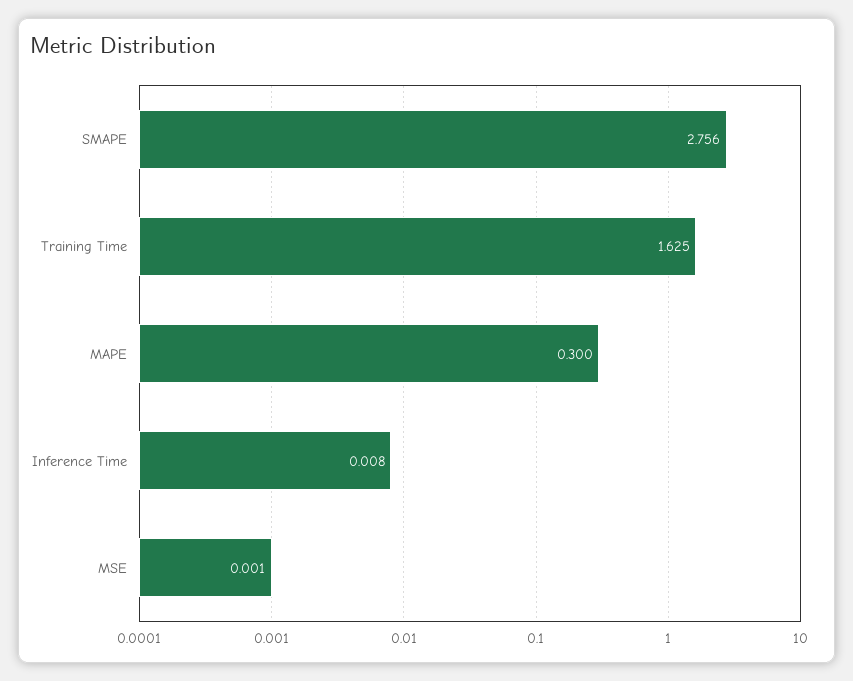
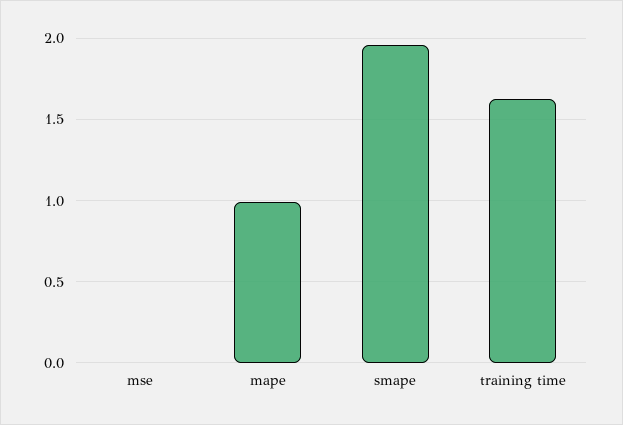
  {
-   "SMAPE": 2.756,
+   "SMAPE": 1.95,
    "Training Time": 1.625,
-   "MAPE": 0.3,
+   "MAPE": 1,
-   "Inference Time": 0.008,
    "MSE": 0.001
  }

